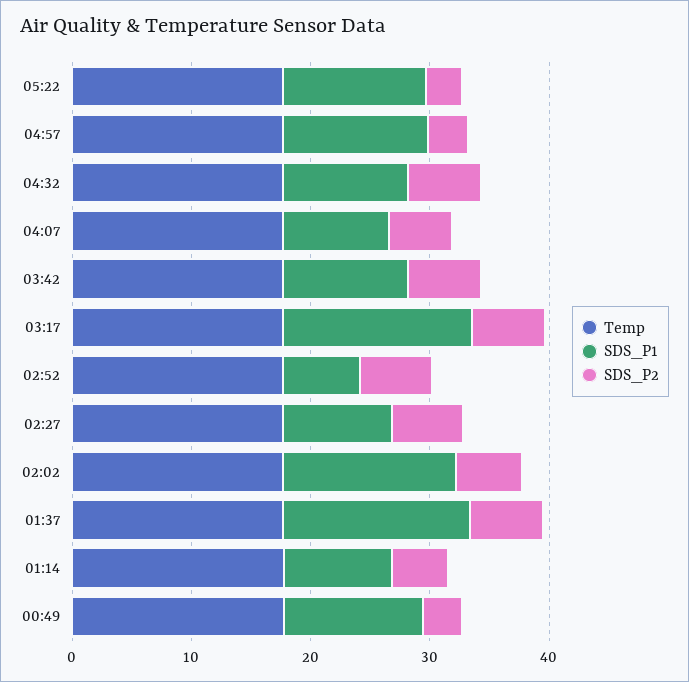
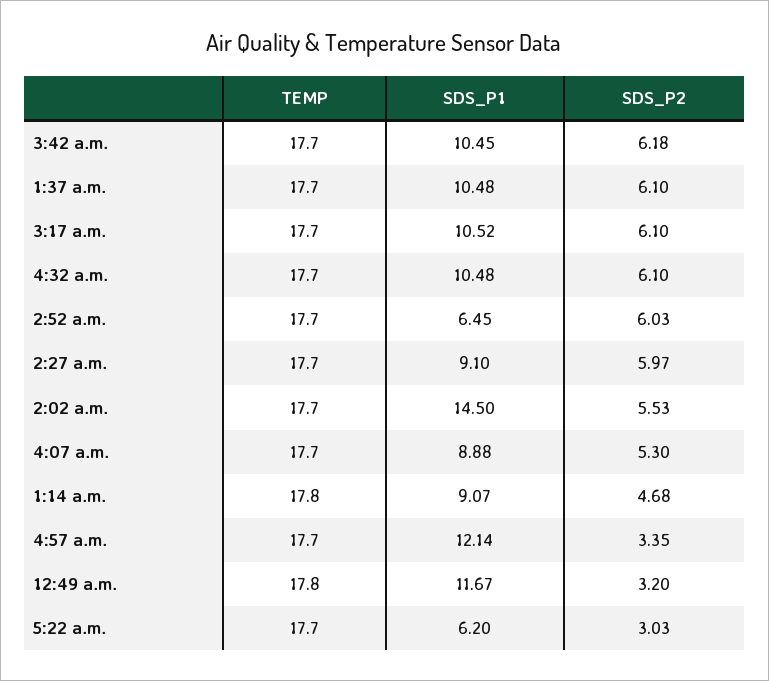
  {
    "Temp": {
      "05:22": 17.7,
      "04:57": 17.7,
      "04:32": 17.7,
      "04:07": 17.7,
      "03:42": 17.7,
      "03:17": 17.7,
      "02:52": 17.7,
      "02:27": 17.7,
      "02:02": 17.7,
      "01:37": 17.7,
      "01:14": 17.8,
      "00:49": 17.8
    },
    "SDS_P1": {
-     "05:22": 12,
+     "05:22": 6.2,
      "04:57": 12.14,
      "04:32": 10.48,
      "04:07": 8.88,
      "03:42": 10.45,
-     "03:17": 16,
+     "03:17": 10.52,
      "02:52": 6.45,
      "02:27": 9.1,
      "02:02": 14.5,
-     "01:37": 16,
+     "01:37": 10.48,
      "01:14": 9.07,
      "00:49": 11.67
    },
    "SDS_P2": {
      "05:22": 3.03,
      "04:57": 3.35,
      "04:32": 6.1,
      "04:07": 5.3,
      "03:42": 6.18,
      "03:17": 6.1,
      "02:52": 6.03,
      "02:27": 5.97,
      "02:02": 5.53,
      "01:37": 6.1,
      "01:14": 4.68,
      "00:49": 3.2
    }
  }

